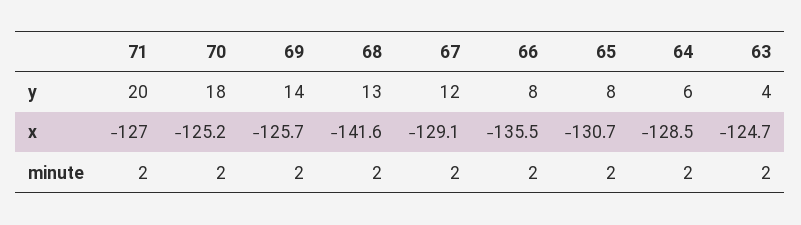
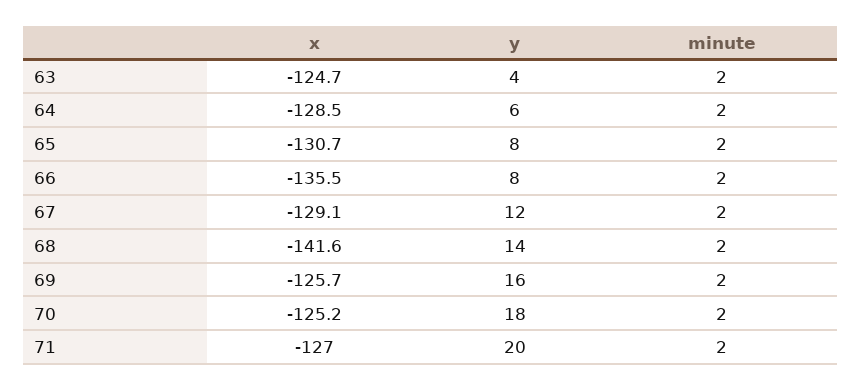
  {
    "71": {
      "y": 20,
      "x": -127,
      "minute": 2
    },
    "70": {
      "y": 18,
      "x": -125.2,
      "minute": 2
    },
    "69": {
-     "y": 14,
+     "y": 16,
      "x": -125.7,
      "minute": 2
    },
    "68": {
-     "y": 13,
+     "y": 14,
      "x": -141.6,
      "minute": 2
    },
    "67": {
      "y": 12,
      "x": -129.1,
      "minute": 2
    },
    "66": {
      "y": 8,
      "x": -135.5,
      "minute": 2
    },
    "65": {
      "y": 8,
      "x": -130.7,
      "minute": 2
    },
    "64": {
      "y": 6,
      "x": -128.5,
      "minute": 2
    },
    "63": {
      "y": 4,
      "x": -124.7,
      "minute": 2
    }
  }

